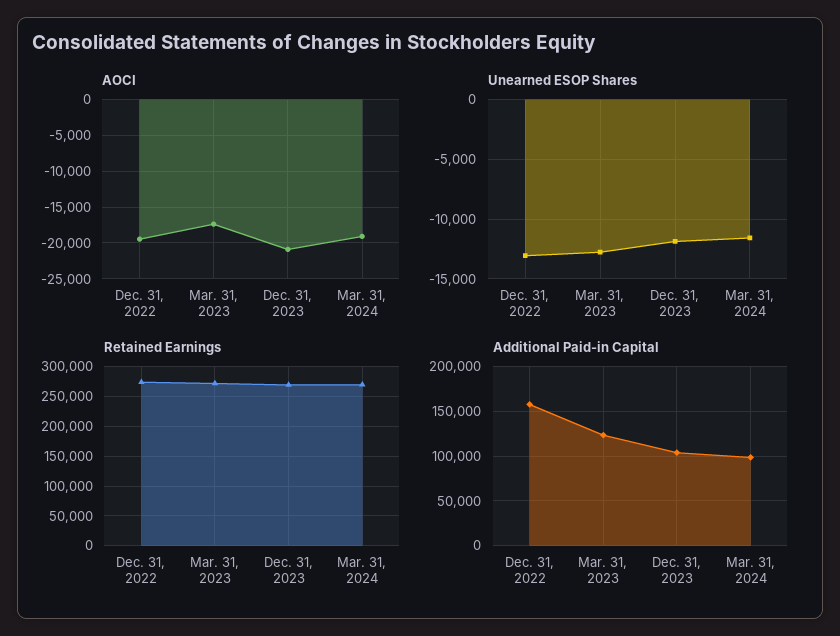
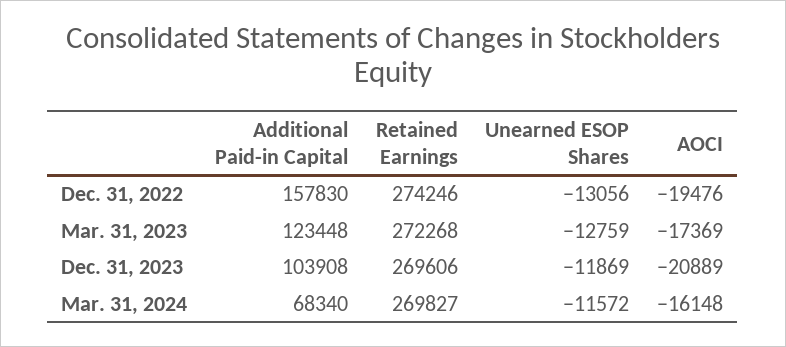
  {
    "AOCI": {
      "Dec. 31, 2022": -19476,
      "Mar. 31, 2023": -17369,
      "Dec. 31, 2023": -20889,
-     "Mar. 31, 2024": -19000
+     "Mar. 31, 2024": -16148
    },
    "Unearned ESOP Shares": {
      "Dec. 31, 2022": -13056,
      "Mar. 31, 2023": -12759,
      "Dec. 31, 2023": -11869,
      "Mar. 31, 2024": -11572
    },
    "Retained Earnings": {
      "Dec. 31, 2022": 274246,
      "Mar. 31, 2023": 272268,
      "Dec. 31, 2023": 269606,
      "Mar. 31, 2024": 269827
    },
    "Additional Paid-in Capital": {
      "Dec. 31, 2022": 157830,
      "Mar. 31, 2023": 123448,
      "Dec. 31, 2023": 103908,
-     "Mar. 31, 2024": 100000
+     "Mar. 31, 2024": 68340
    }
  }

